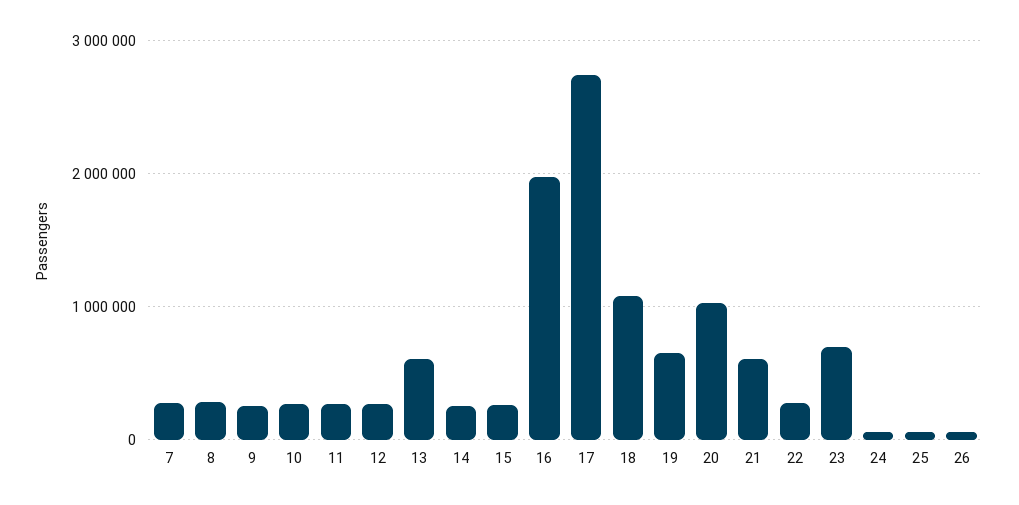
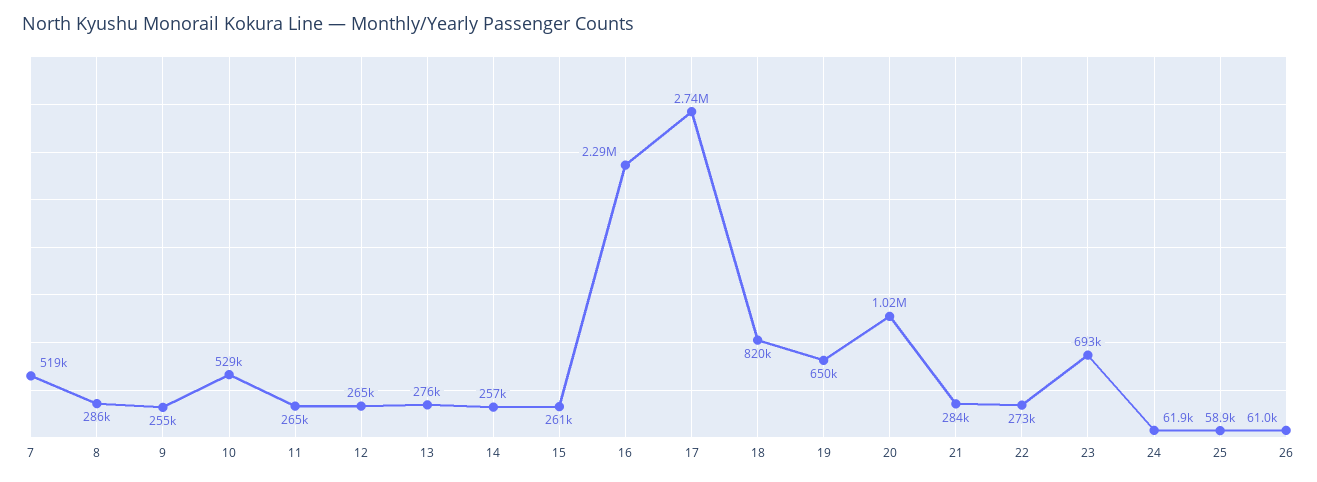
  {
-   "7": 300000,
+   "7": 519000,
    "8": 286000,
    "9": 255000,
-   "10": 300000,
+   "10": 529000,
    "11": 265000,
    "12": 265000,
-   "13": 600000,
+   "13": 276000,
    "14": 257000,
    "15": 261000,
-   "16": 2000000,
+   "16": 2290000,
    "17": 2740000,
-   "18": 1100000,
+   "18": 820000,
    "19": 650000,
    "20": 1020000,
-   "21": 600000,
+   "21": 284000,
    "22": 273000,
    "23": 693000,
    "24": 61900,
    "25": 58900,
    "26": 61000
  }

